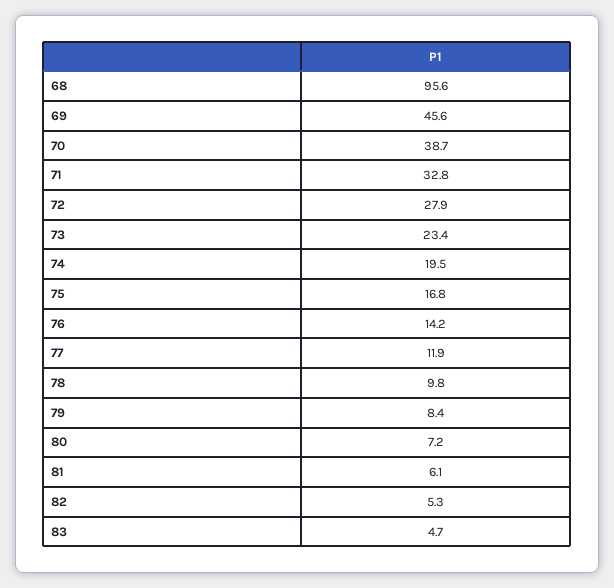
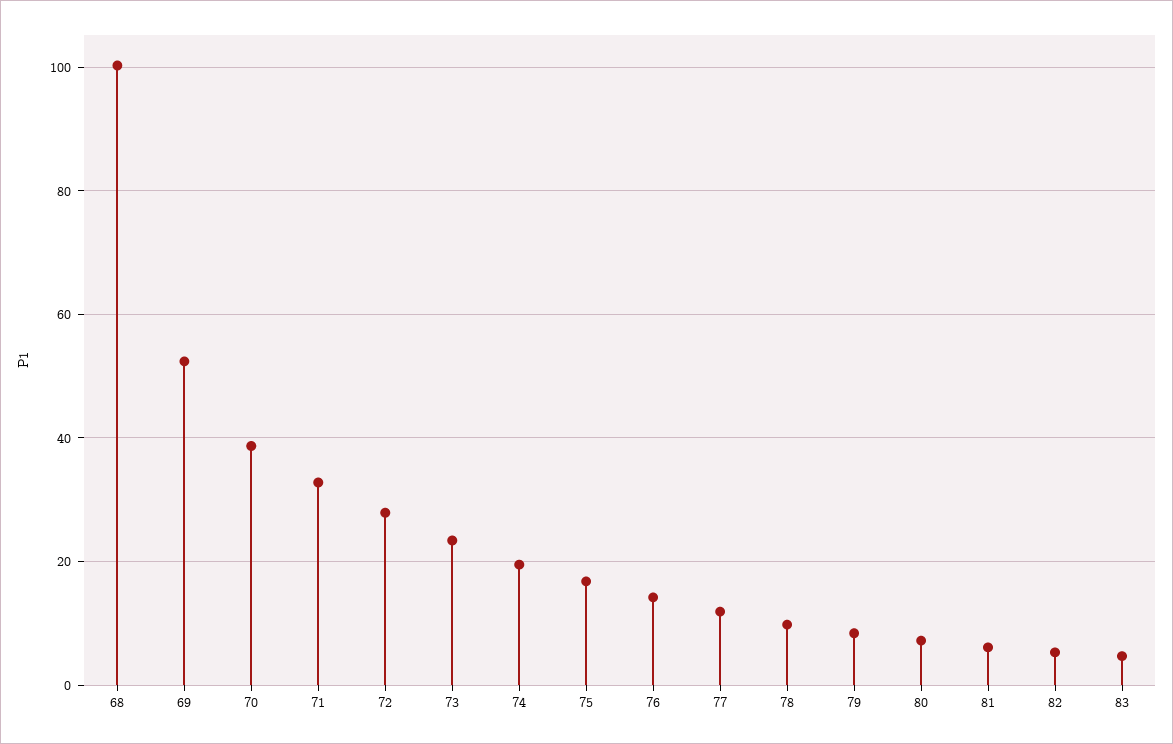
  {
-   "68": 95.6,
+   "68": 100,
-   "69": 45.6,
+   "69": 52,
    "70": 38.7,
    "71": 32.8,
    "72": 27.9,
    "73": 23.4,
    "74": 19.5,
    "75": 16.8,
    "76": 14.2,
    "77": 11.9,
    "78": 9.8,
    "79": 8.4,
    "80": 7.2,
    "81": 6.1,
    "82": 5.3,
    "83": 4.7
  }

